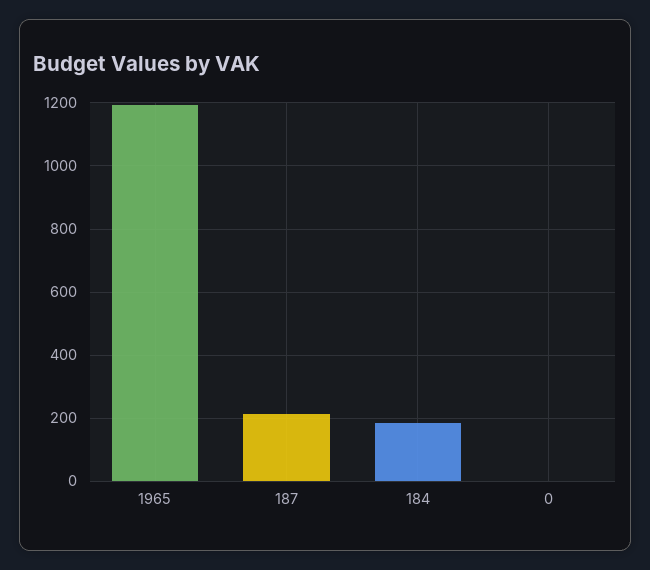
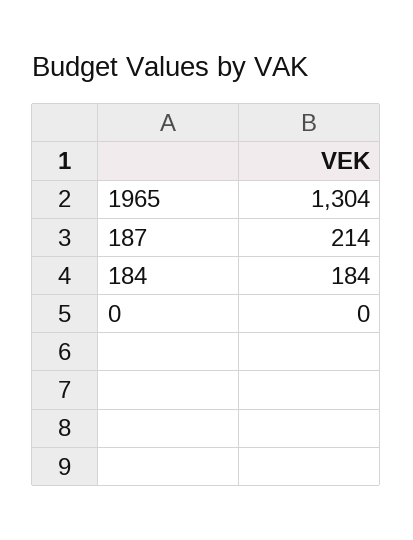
  {
-   "1965": 1200,
+   "1965": 1304,
    "187": 214,
    "184": 184,
    "0": 0
  }

